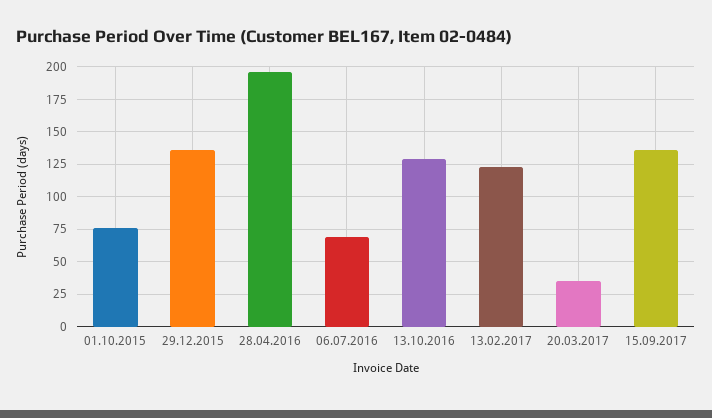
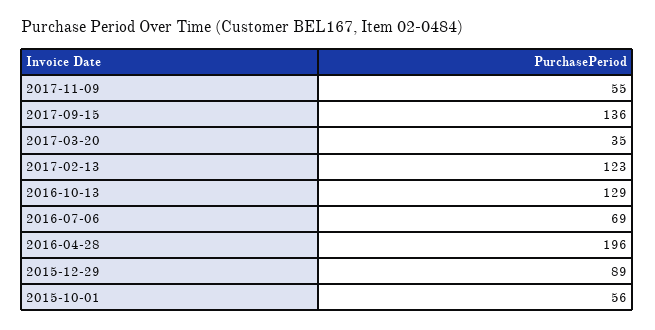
  {
-   "01.10.2015": 75,
+   "01.10.2015": 56,
-   "29.12.2015": 135,
+   "29.12.2015": 89,
    "28.04.2016": 196,
    "06.07.2016": 69,
    "13.10.2016": 129,
    "13.02.2017": 123,
    "20.03.2017": 35,
-   "15.09.2017": 136
+   "15.09.2017": 136,
+   "2017-11-09": 55
  }

